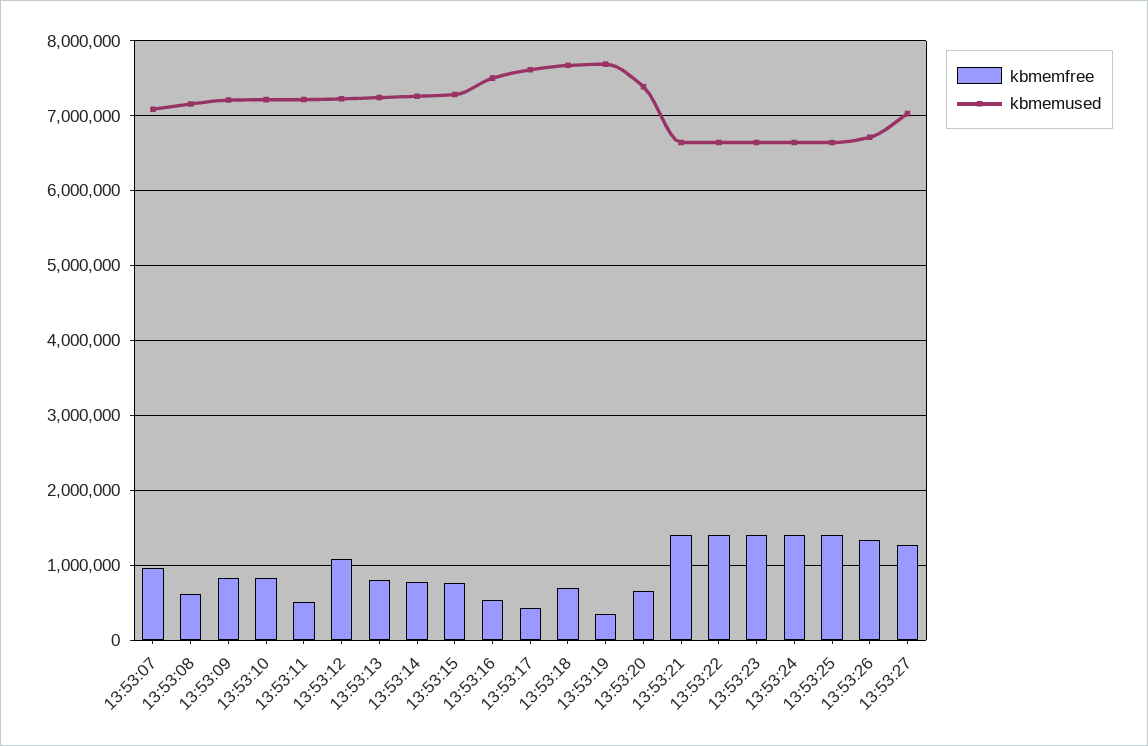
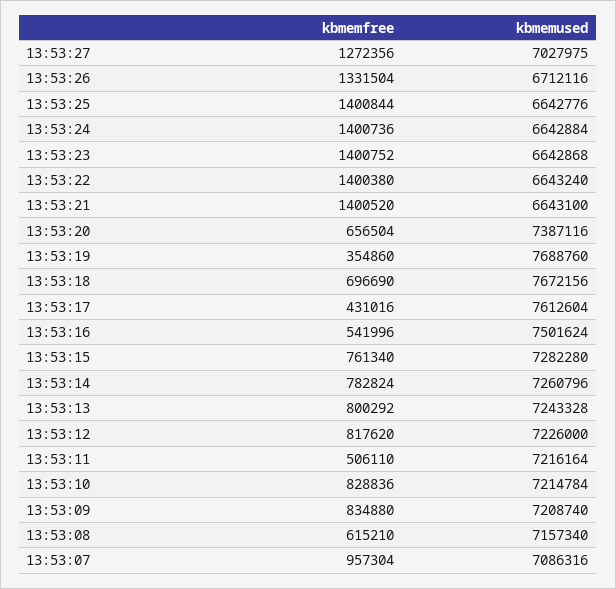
  {
    "kbmemfree": {
      "13:53:07": 957304,
      "13:53:08": 615210,
      "13:53:09": 834880,
      "13:53:10": 828836,
      "13:53:11": 506110,
-     "13:53:12": 1100000,
+     "13:53:12": 817620,
      "13:53:13": 800292,
      "13:53:14": 782824,
      "13:53:15": 761340,
      "13:53:16": 541996,
      "13:53:17": 431016,
      "13:53:18": 696690,
      "13:53:19": 354860,
      "13:53:20": 656504,
      "13:53:21": 1400520,
      "13:53:22": 1400380,
      "13:53:23": 1400752,
      "13:53:24": 1400736,
      "13:53:25": 1400844,
      "13:53:26": 1331504,
      "13:53:27": 1272356
    },
    "kbmemused": {
      "13:53:07": 7086316,
      "13:53:08": 7157340,
      "13:53:09": 7208740,
      "13:53:10": 7214784,
      "13:53:11": 7216164,
      "13:53:12": 7226000,
      "13:53:13": 7243328,
      "13:53:14": 7260796,
      "13:53:15": 7282280,
      "13:53:16": 7501624,
      "13:53:17": 7612604,
      "13:53:18": 7672156,
      "13:53:19": 7688760,
      "13:53:20": 7387116,
      "13:53:21": 6643100,
      "13:53:22": 6643240,
      "13:53:23": 6642868,
      "13:53:24": 6642884,
      "13:53:25": 6642776,
      "13:53:26": 6712116,
      "13:53:27": 7027975
    }
  }

